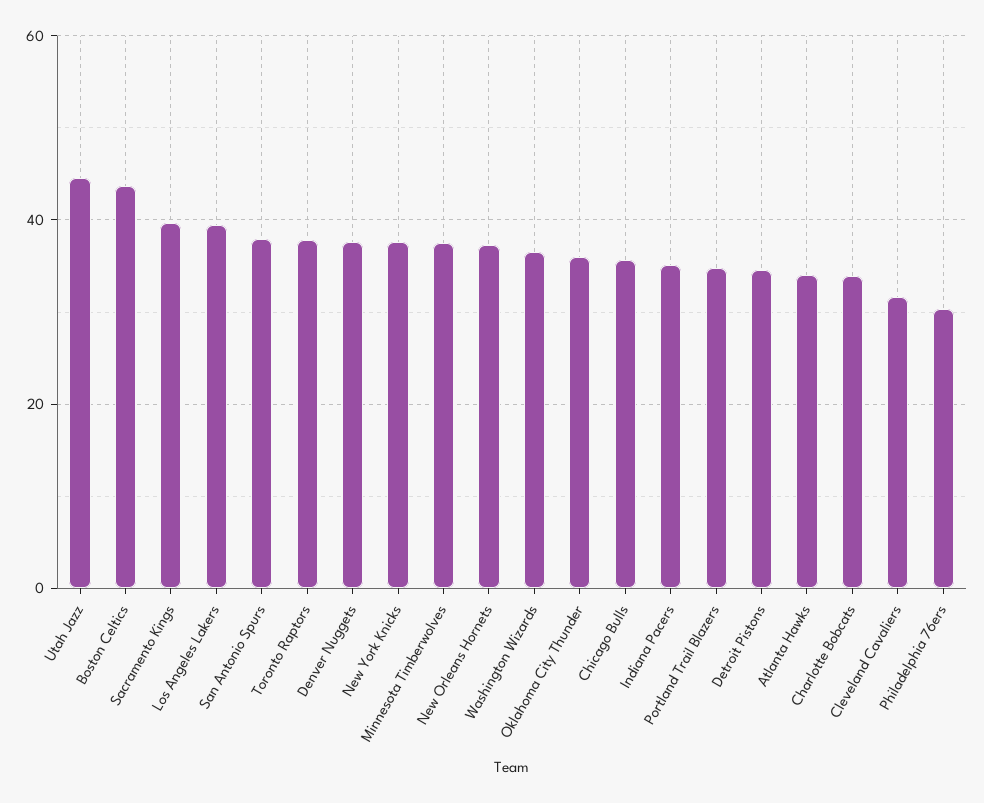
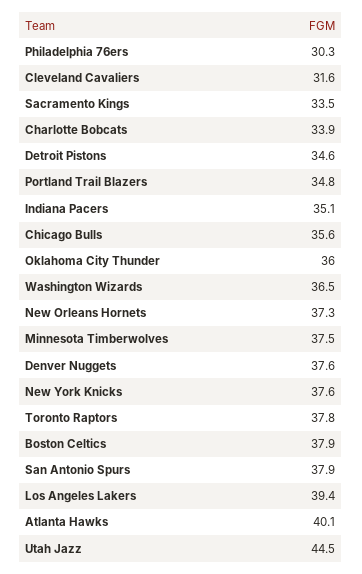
  {
    "Utah Jazz": 44.5,
-   "Boston Celtics": 44,
+   "Boston Celtics": 37.9,
-   "Sacramento Kings": 40,
+   "Sacramento Kings": 33.5,
    "Los Angeles Lakers": 39.4,
    "San Antonio Spurs": 37.9,
    "Toronto Raptors": 37.8,
    "Denver Nuggets": 37.6,
    "New York Knicks": 37.6,
    "Minnesota Timberwolves": 37.5,
    "New Orleans Hornets": 37.3,
    "Washington Wizards": 36.5,
    "Oklahoma City Thunder": 36,
    "Chicago Bulls": 35.6,
    "Indiana Pacers": 35.1,
    "Portland Trail Blazers": 34.8,
    "Detroit Pistons": 34.6,
-   "Atlanta Hawks": 34,
+   "Atlanta Hawks": 40.1,
    "Charlotte Bobcats": 33.9,
    "Cleveland Cavaliers": 31.6,
    "Philadelphia 76ers": 30.3
  }

